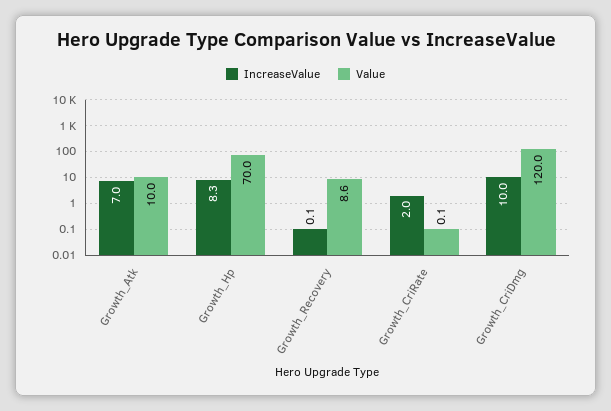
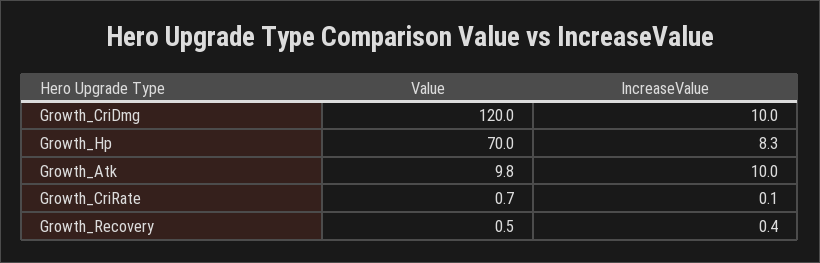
  {
    "IncreaseValue": {
-     "Growth_Atk": 7,
+     "Growth_Atk": 10,
      "Growth_Hp": 8.3,
-     "Growth_Recovery": 0.1,
+     "Growth_Recovery": 0.4,
-     "Growth_CriRate": 2,
+     "Growth_CriRate": 0.1,
      "Growth_CriDmg": 10
    },
    "Value": {
-     "Growth_Atk": 10,
+     "Growth_Atk": 9.8,
      "Growth_Hp": 70,
-     "Growth_Recovery": 8.6,
+     "Growth_Recovery": 0.5,
-     "Growth_CriRate": 0.1,
+     "Growth_CriRate": 0.7,
      "Growth_CriDmg": 120
    }
  }

